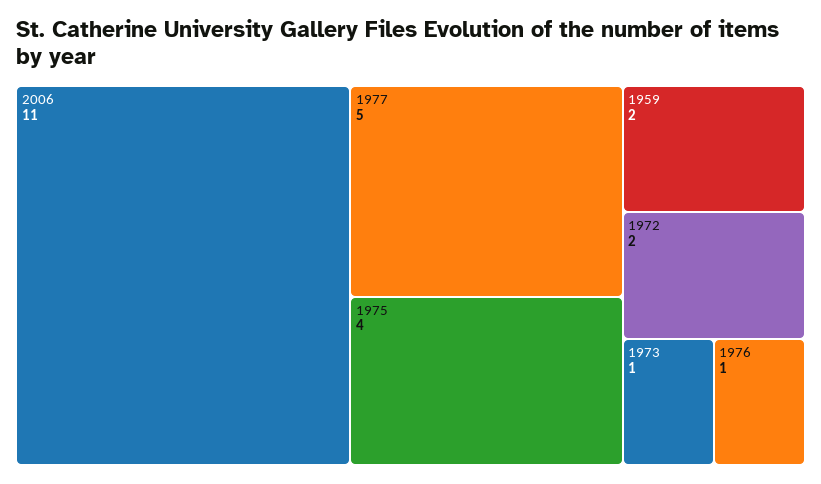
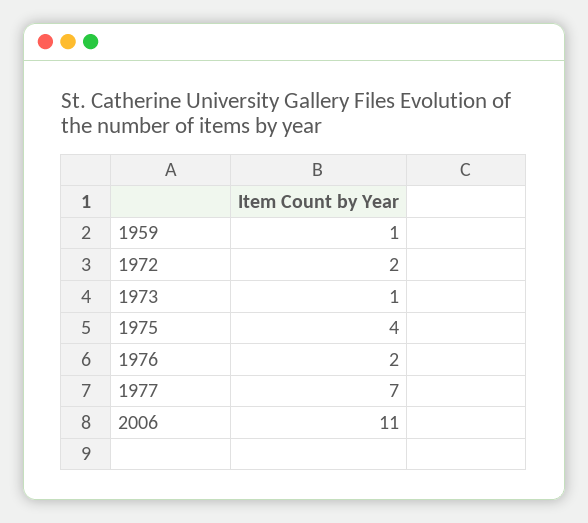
  {
    "2006": 11,
-   "1977": 5,
+   "1977": 7,
    "1975": 4,
-   "1959": 2,
+   "1959": 1,
    "1972": 2,
    "1973": 1,
-   "1976": 1
+   "1976": 2
  }

